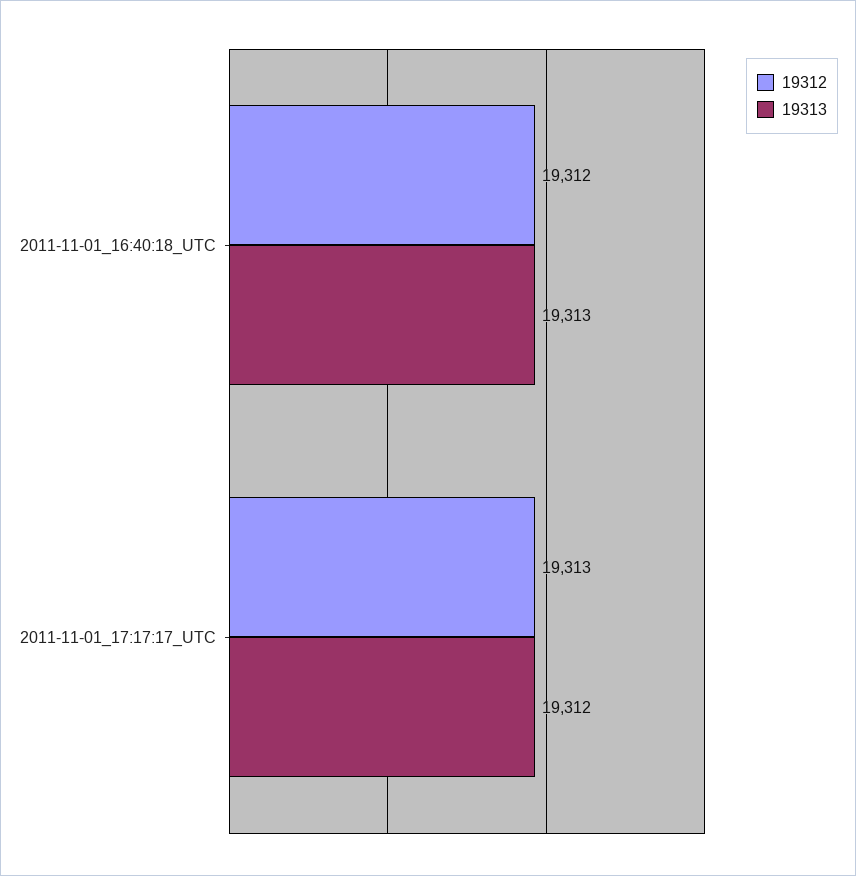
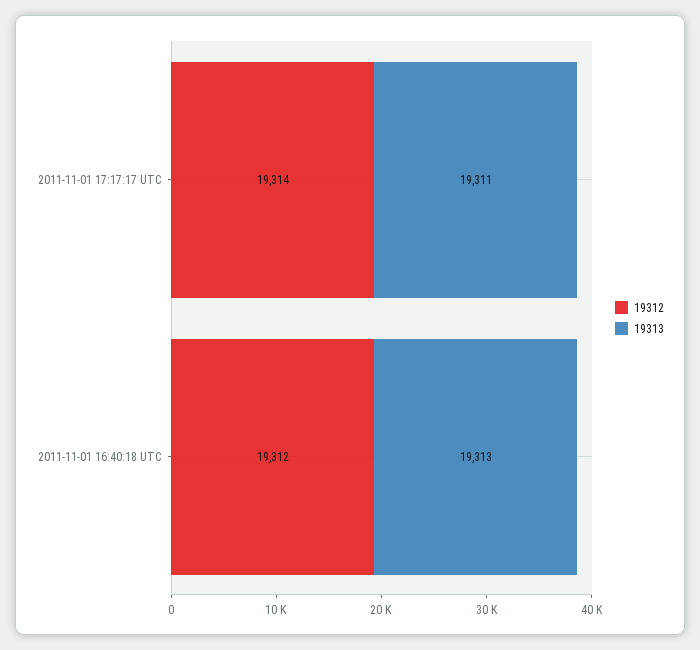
  {
    "19312": {
      "2011-11-01_16:40:18_UTC": 19312,
-     "2011-11-01_17:17:17_UTC": 19313
+     "2011-11-01_17:17:17_UTC": 19314
    },
    "19313": {
      "2011-11-01_16:40:18_UTC": 19313,
-     "2011-11-01_17:17:17_UTC": 19312
+     "2011-11-01_17:17:17_UTC": 19311
    }
  }

